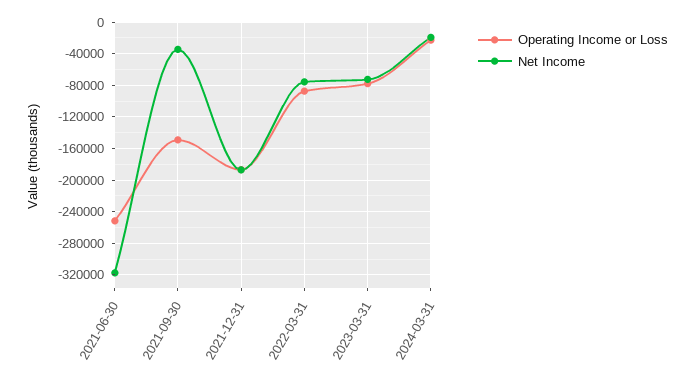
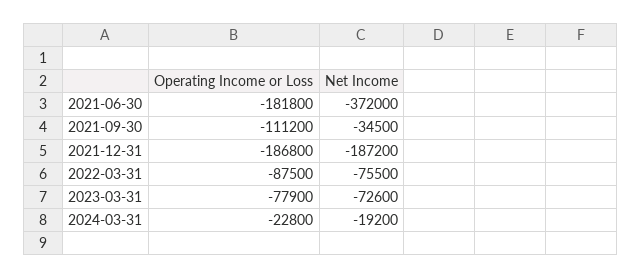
  {
    "Operating Income or Loss": {
-     "2021-06-30": -250000,
+     "2021-06-30": -181800,
-     "2021-09-30": -150000,
+     "2021-09-30": -111200,
      "2021-12-31": -186800,
      "2022-03-31": -87500,
      "2023-03-31": -77900,
      "2024-03-31": -22800
    },
    "Net Income": {
-     "2021-06-30": -320000,
+     "2021-06-30": -372000,
      "2021-09-30": -34500,
      "2021-12-31": -187200,
      "2022-03-31": -75500,
      "2023-03-31": -72600,
      "2024-03-31": -19200
    }
  }

